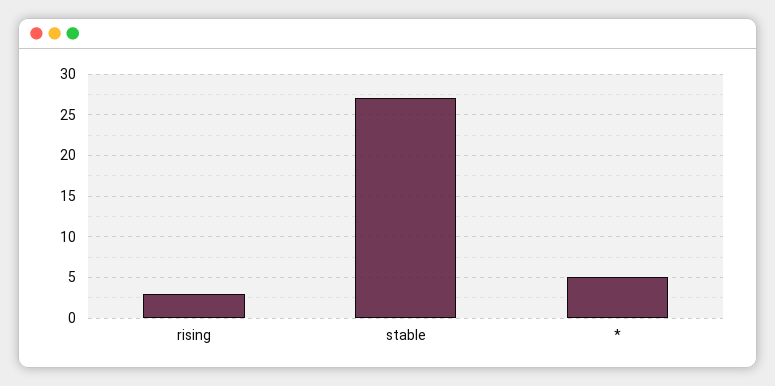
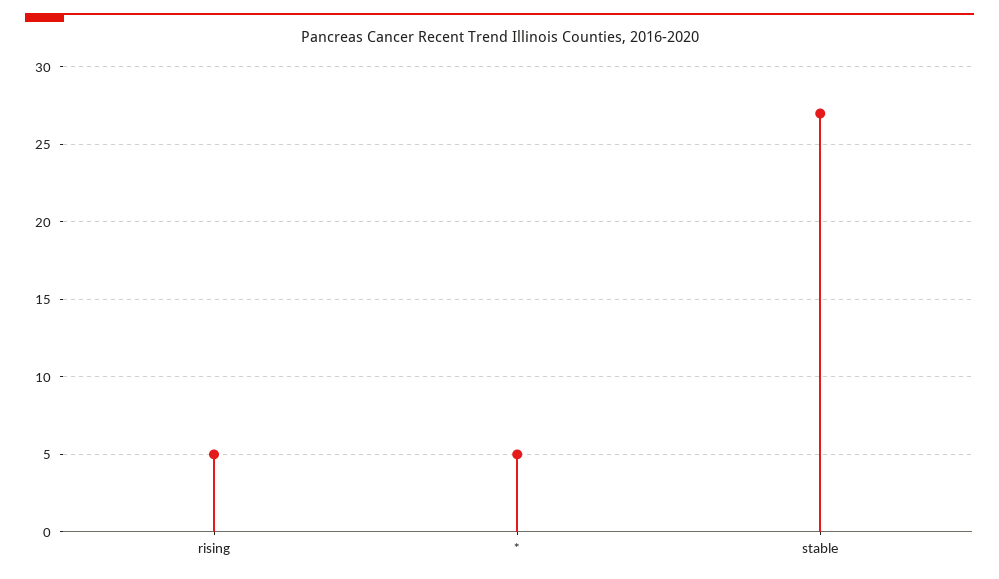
  {
-   "rising": 3,
+   "rising": 5,
    "stable": 27,
    "*": 5
  }

